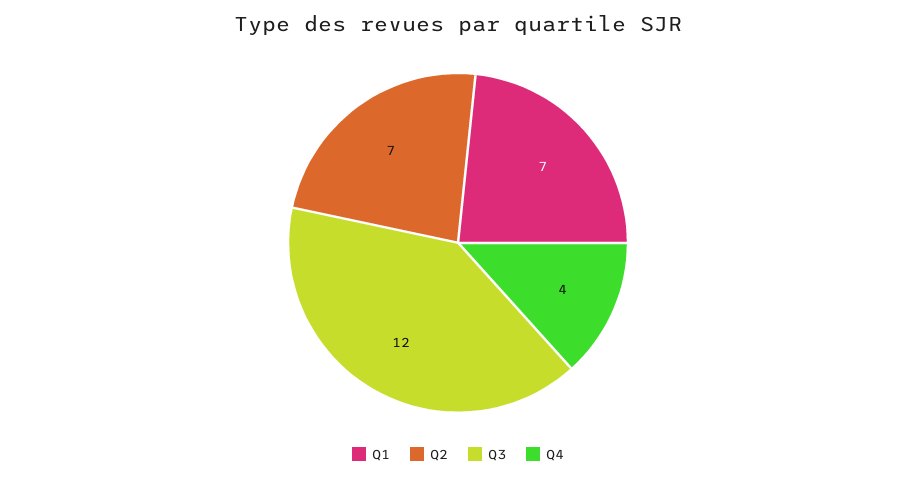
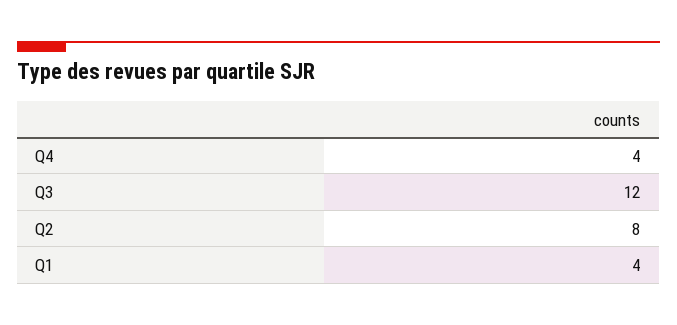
  {
-   "Q1": 7,
+   "Q1": 4,
-   "Q2": 7,
+   "Q2": 8,
    "Q3": 12,
    "Q4": 4
  }

